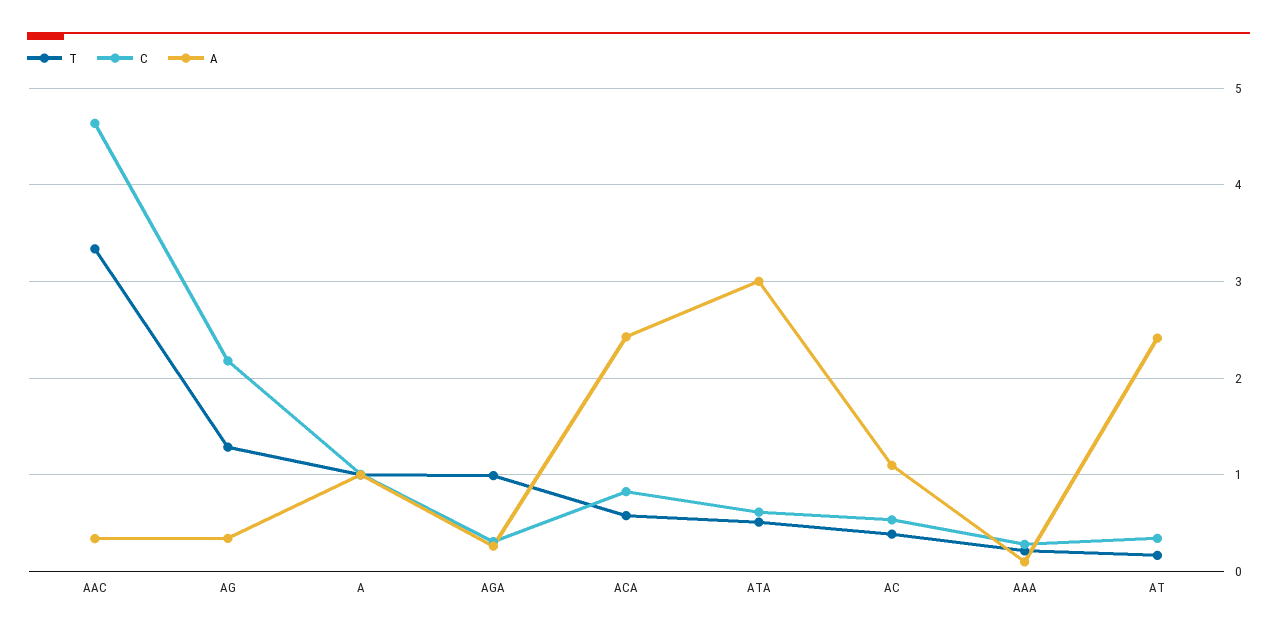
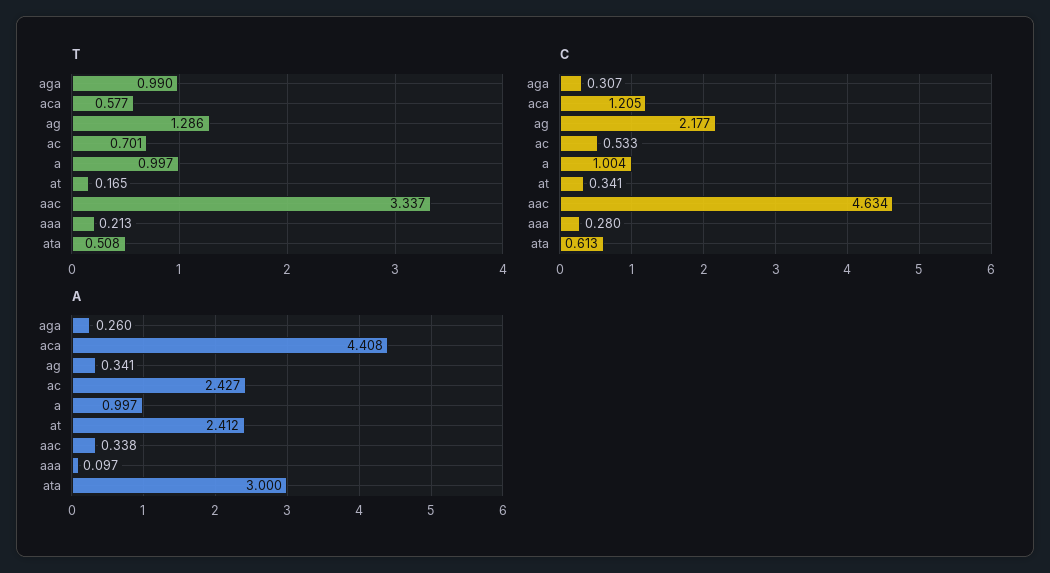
  {
    "T": {
      "AAC": 3.337,
      "AG": 1.286,
      "A": 0.997,
      "AGA": 0.99,
      "ACA": 0.577,
      "ATA": 0.508,
-     "AC": 0.4,
+     "AC": 0.701,
      "AAA": 0.213,
      "AT": 0.165
    },
    "C": {
      "AAC": 4.634,
      "AG": 2.177,
      "A": 1.004,
      "AGA": 0.307,
-     "ACA": 0.8,
+     "ACA": 1.205,
      "ATA": 0.613,
      "AC": 0.533,
      "AAA": 0.28,
      "AT": 0.341
    },
    "A": {
      "AAC": 0.338,
      "AG": 0.341,
      "A": 0.997,
      "AGA": 0.26,
-     "ACA": 2.4,
+     "ACA": 4.408,
      "ATA": 3,
-     "AC": 1.1,
+     "AC": 2.427,
      "AAA": 0.097,
      "AT": 2.412
    }
  }

